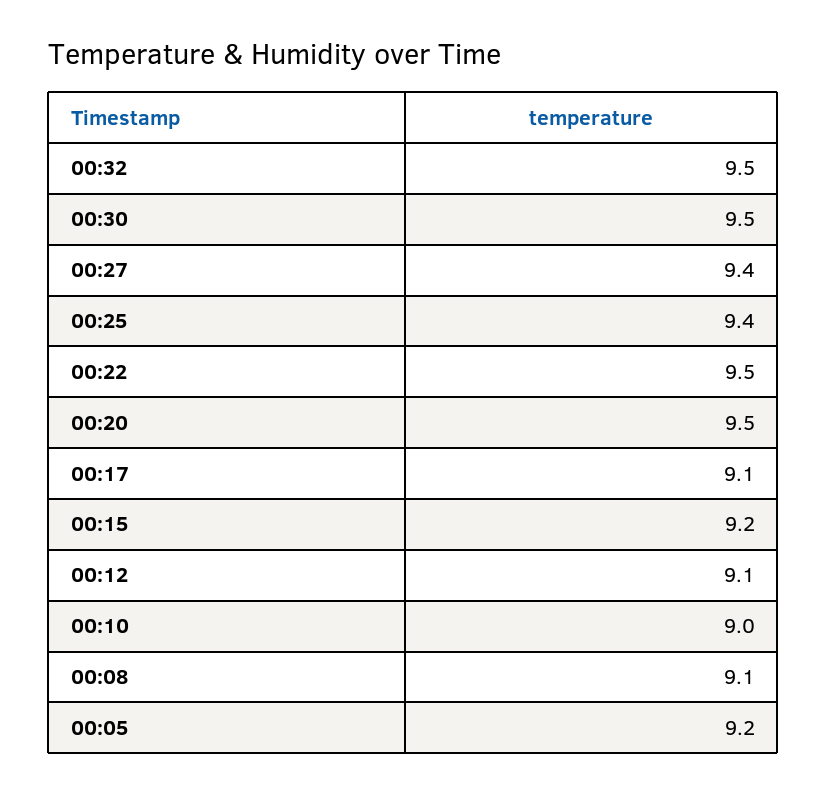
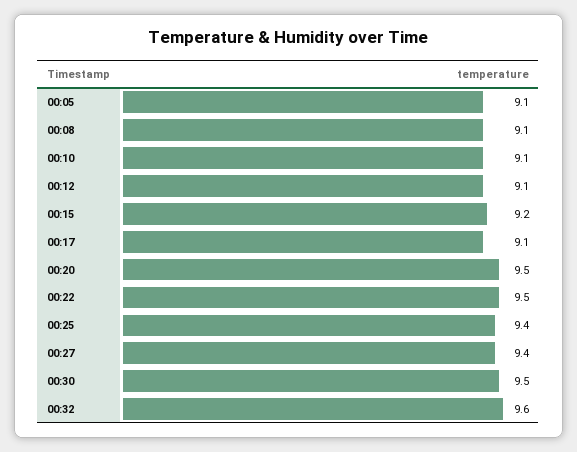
  {
-   "00:32": 9.5,
+   "00:32": 9.6,
    "00:30": 9.5,
    "00:27": 9.4,
    "00:25": 9.4,
    "00:22": 9.5,
    "00:20": 9.5,
    "00:17": 9.1,
    "00:15": 9.2,
    "00:12": 9.1,
-   "00:10": 9,
+   "00:10": 9.1,
    "00:08": 9.1,
-   "00:05": 9.2
+   "00:05": 9.1
  }

